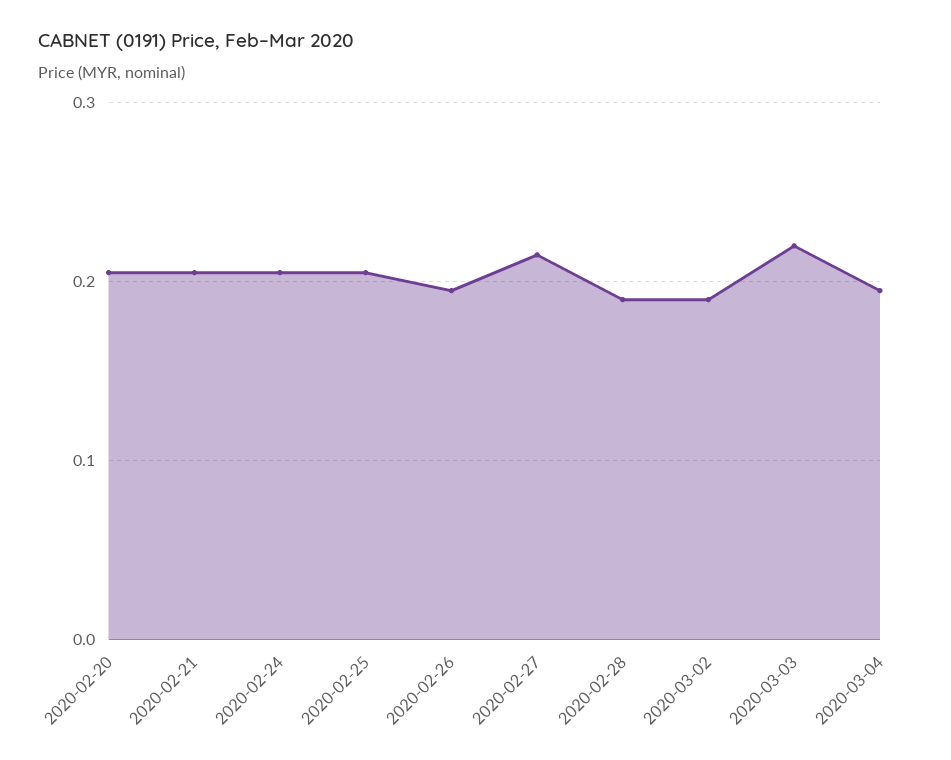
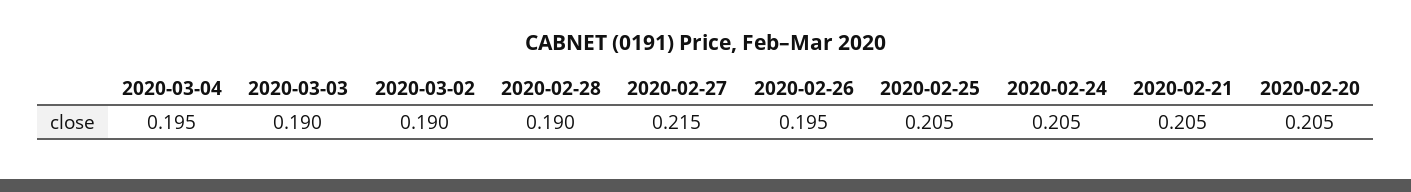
  {
    "2020-02-20": 0.205,
    "2020-02-21": 0.205,
    "2020-02-24": 0.205,
    "2020-02-25": 0.205,
    "2020-02-26": 0.195,
    "2020-02-27": 0.215,
    "2020-02-28": 0.19,
    "2020-03-02": 0.19,
-   "2020-03-03": 0.22,
+   "2020-03-03": 0.19,
    "2020-03-04": 0.195
  }

